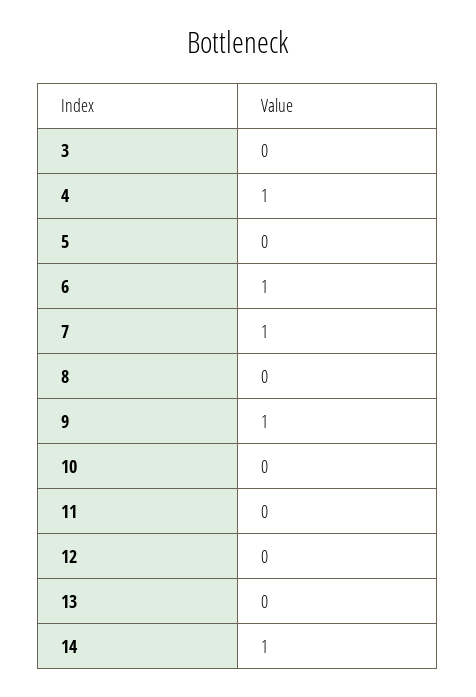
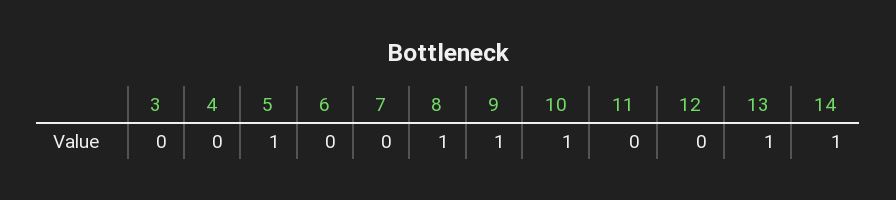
  {
    "3": 0,
-   "4": 1,
+   "4": 0,
-   "5": 0,
+   "5": 1,
-   "6": 1,
+   "6": 0,
-   "7": 1,
+   "7": 0,
-   "8": 0,
+   "8": 1,
    "9": 1,
-   "10": 0,
+   "10": 1,
    "11": 0,
    "12": 0,
-   "13": 0,
+   "13": 1,
    "14": 1
  }

